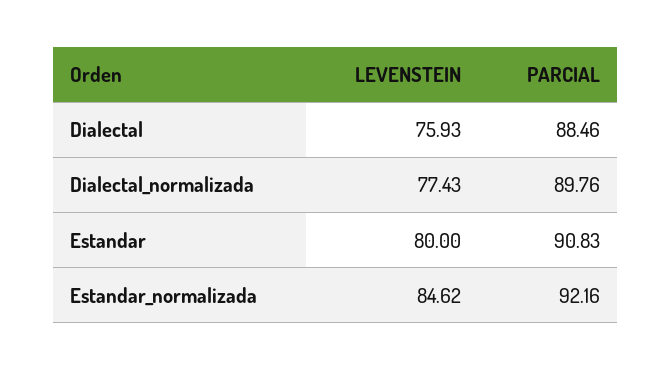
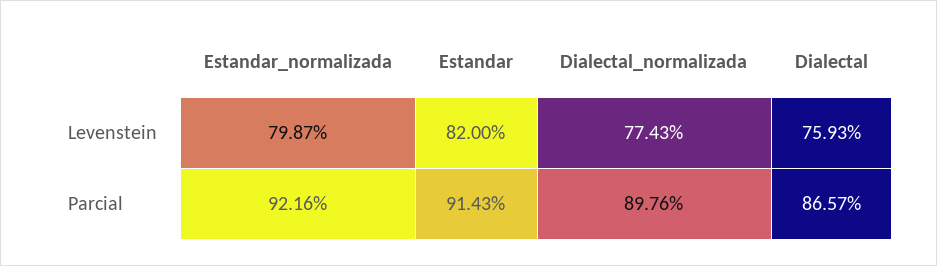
  {
    "LEVENSTEIN": {
      "Dialectal": 75.93,
      "Dialectal_normalizada": 77.43,
-     "Estandar": 80,
+     "Estandar": 82,
-     "Estandar_normalizada": 84.62
+     "Estandar_normalizada": 79.87
    },
    "PARCIAL": {
-     "Dialectal": 88.46,
+     "Dialectal": 86.57,
      "Dialectal_normalizada": 89.76,
-     "Estandar": 90.83,
+     "Estandar": 91.43,
      "Estandar_normalizada": 92.16
    }
  }

